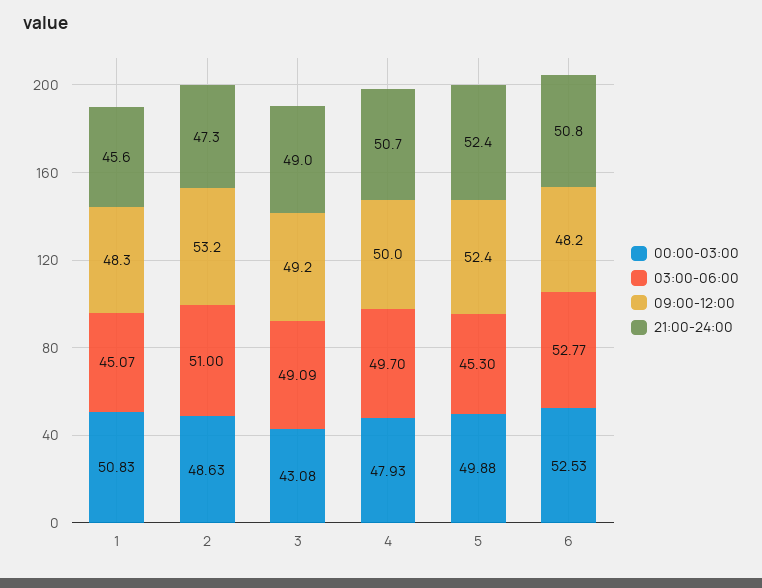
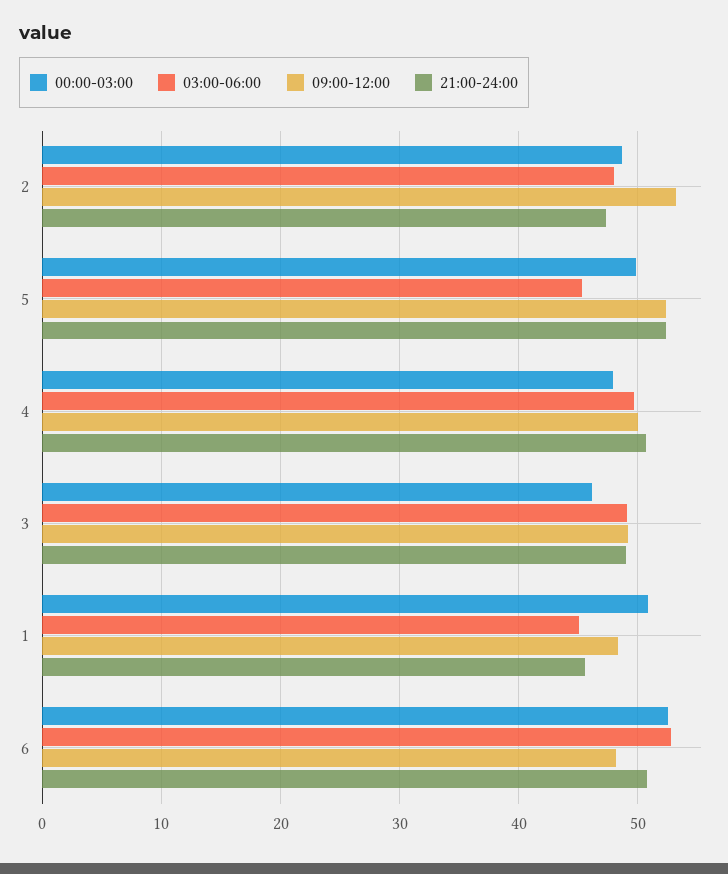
  {
    "00:00-03:00": {
      "1": 50.83,
      "2": 48.63,
-     "3": 43.08,
+     "3": 46,
      "4": 47.93,
      "5": 49.88,
      "6": 52.53
    },
    "03:00-06:00": {
      "1": 45.07,
-     "2": 51,
+     "2": 48,
      "3": 49.09,
      "4": 49.7,
      "5": 45.3,
      "6": 52.77
    },
    "09:00-12:00": {
      "1": 48.3,
      "2": 53.2,
      "3": 49.2,
      "4": 50,
      "5": 52.4,
      "6": 48.2
    },
    "21:00-24:00": {
      "1": 45.6,
      "2": 47.3,
      "3": 49,
      "4": 50.7,
      "5": 52.4,
      "6": 50.8
    }
  }

